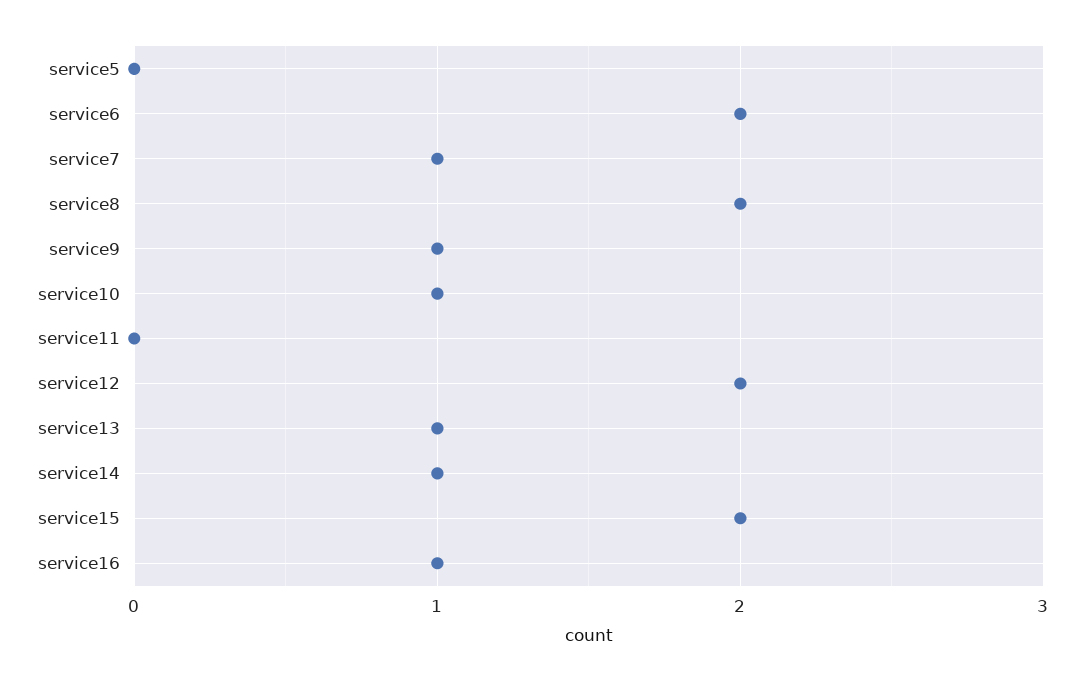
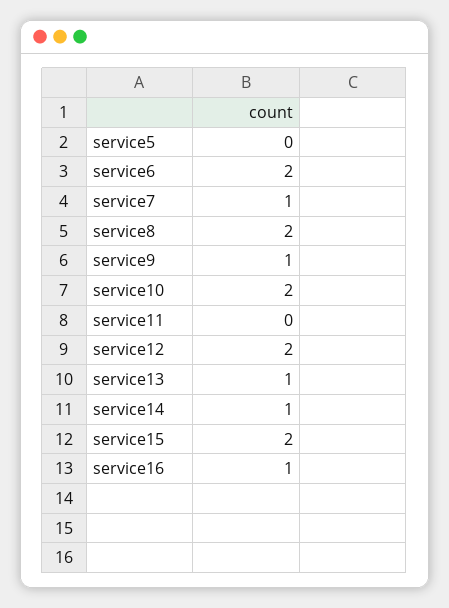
  {
    "service5": 0,
    "service6": 2,
    "service7": 1,
    "service8": 2,
    "service9": 1,
-   "service10": 1,
+   "service10": 2,
    "service11": 0,
    "service12": 2,
    "service13": 1,
    "service14": 1,
    "service15": 2,
    "service16": 1
  }

